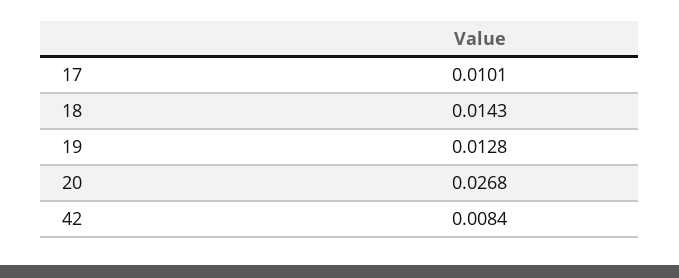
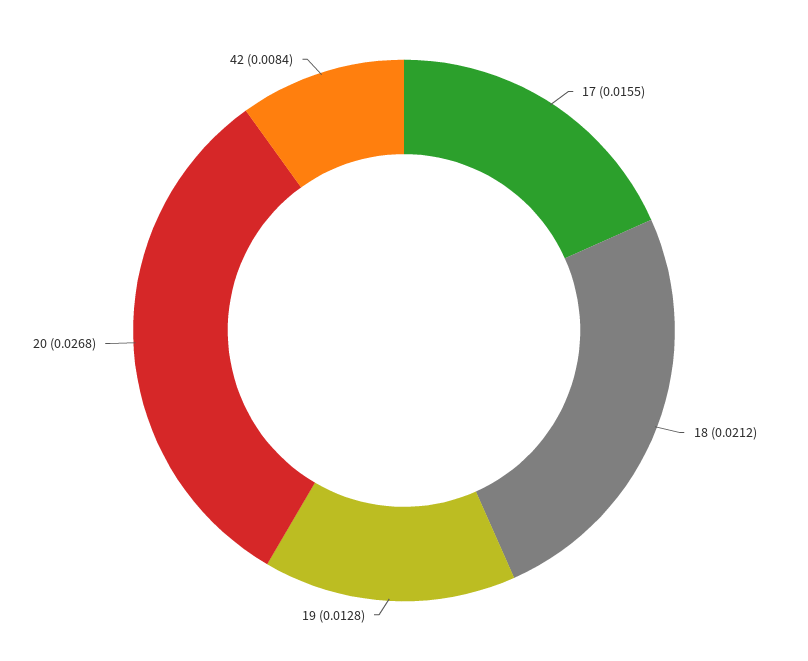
  {
-   "17": 0.0101,
+   "17": 0.0155,
-   "18": 0.0143,
+   "18": 0.0212,
    "19": 0.0128,
    "20": 0.0268,
    "42": 0.0084
  }

